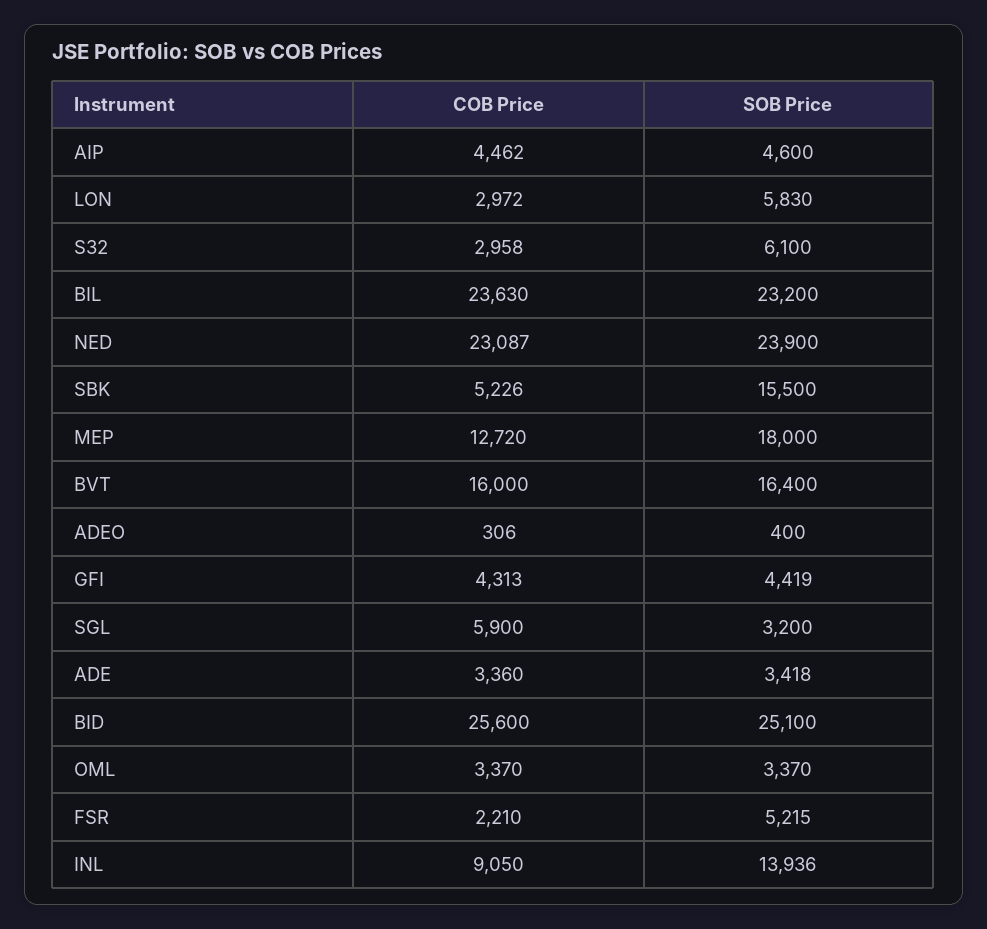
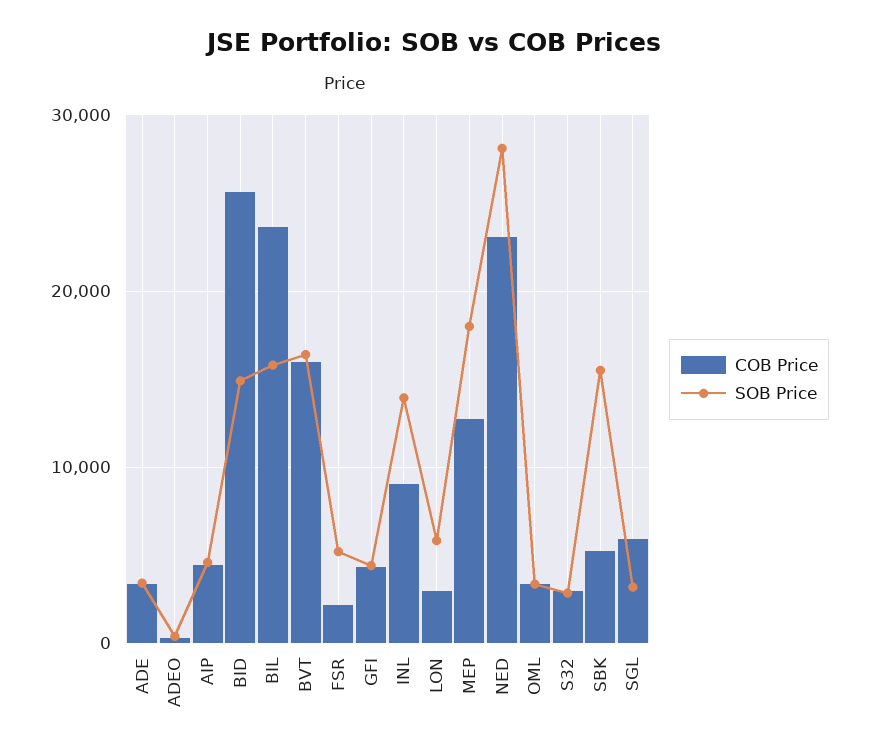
  {
    "COB Price": {
      "AIP": 4462,
      "LON": 2972,
      "S32": 2958,
      "BIL": 23630,
      "NED": 23087,
      "SBK": 5226,
      "MEP": 12720,
      "BVT": 16000,
      "ADEO": 306,
      "GFI": 4313,
      "SGL": 5900,
      "ADE": 3360,
      "BID": 25600,
      "OML": 3370,
      "FSR": 2210,
      "INL": 9050
    },
    "SOB Price": {
      "AIP": 4600,
      "LON": 5830,
-     "S32": 6100,
+     "S32": 3000,
-     "BIL": 23200,
+     "BIL": 16000,
-     "NED": 23900,
+     "NED": 28000,
      "SBK": 15500,
      "MEP": 18000,
      "BVT": 16400,
      "ADEO": 400,
      "GFI": 4419,
      "SGL": 3200,
      "ADE": 3418,
-     "BID": 25100,
+     "BID": 15000,
      "OML": 3370,
      "FSR": 5215,
      "INL": 13936
    }
  }

